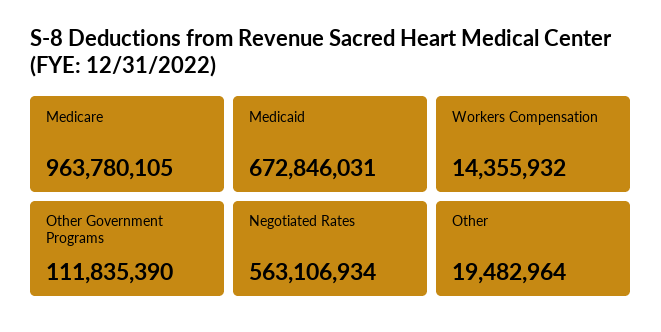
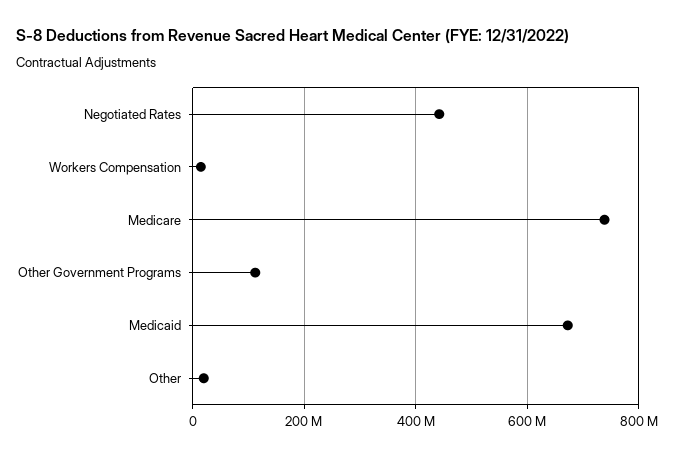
  {
-   "Medicare": 963780105,
+   "Medicare": 740000000,
    "Medicaid": 672846031,
    "Workers Compensation": 14355932,
    "Other Government Programs": 111835390,
-   "Negotiated Rates": 563106934,
+   "Negotiated Rates": 440000000,
    "Other": 19482964
  }

